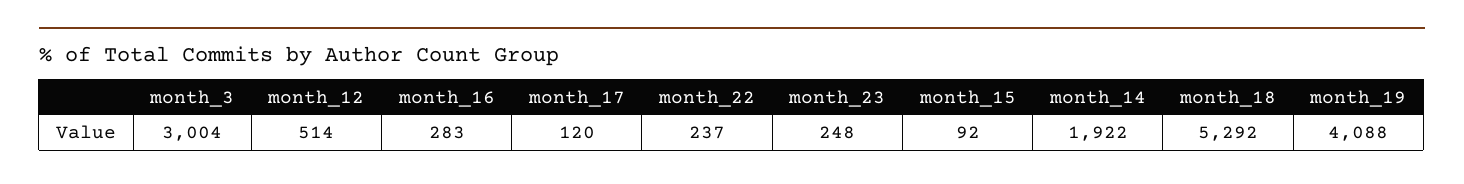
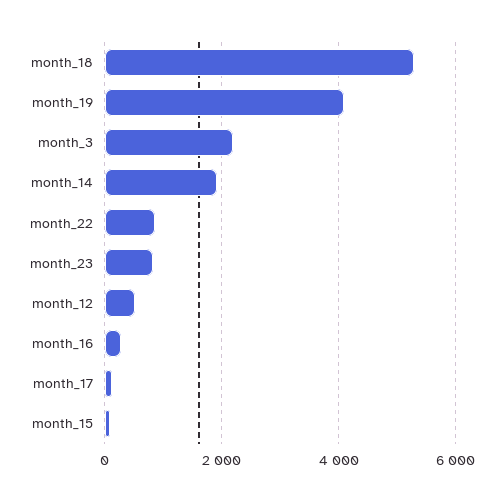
  {
-   "month_3": 3004,
+   "month_3": 2200,
    "month_12": 514,
    "month_16": 283,
    "month_17": 120,
-   "month_22": 237,
+   "month_22": 800,
-   "month_23": 248,
+   "month_23": 800,
    "month_15": 92,
    "month_14": 1922,
    "month_18": 5292,
    "month_19": 4088
  }

